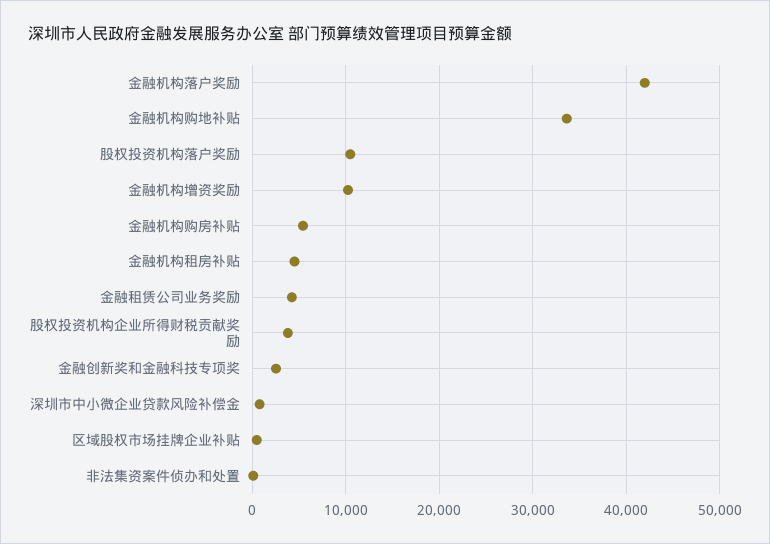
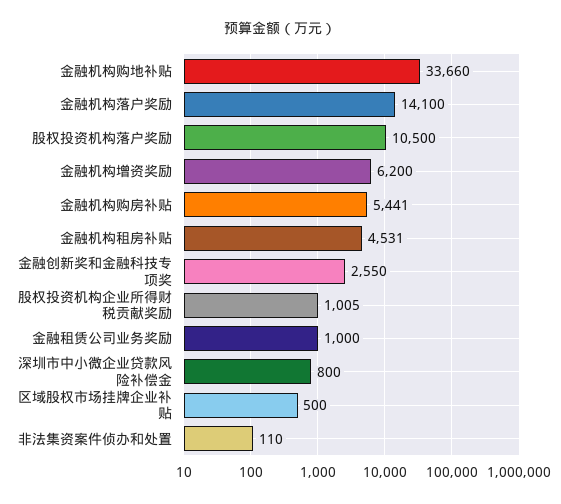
  {
-   "金融机构落户奖励": 42000,
+   "金融机构落户奖励": 14100,
    "金融机构购地补贴": 33660,
    "股权投资机构落户奖励": 10500,
-   "金融机构增资奖励": 10000,
+   "金融机构增资奖励": 6200,
    "金融机构购房补贴": 5441,
    "金融机构租房补贴": 4531,
-   "金融租赁公司业务奖励": 4000,
+   "金融租赁公司业务奖励": 1000,
-   "股权投资机构企业所得财税贡献奖励": 4000,
+   "股权投资机构企业所得财税贡献奖励": 1005,
    "金融创新奖和金融科技专项奖": 2550,
    "深圳市中小微企业贷款风险补偿金": 800,
    "区域股权市场挂牌企业补贴": 500,
    "非法集资案件侦办和处置": 110
  }

